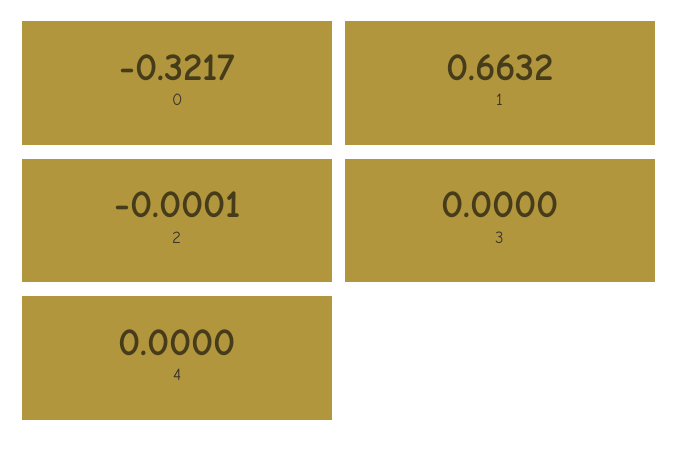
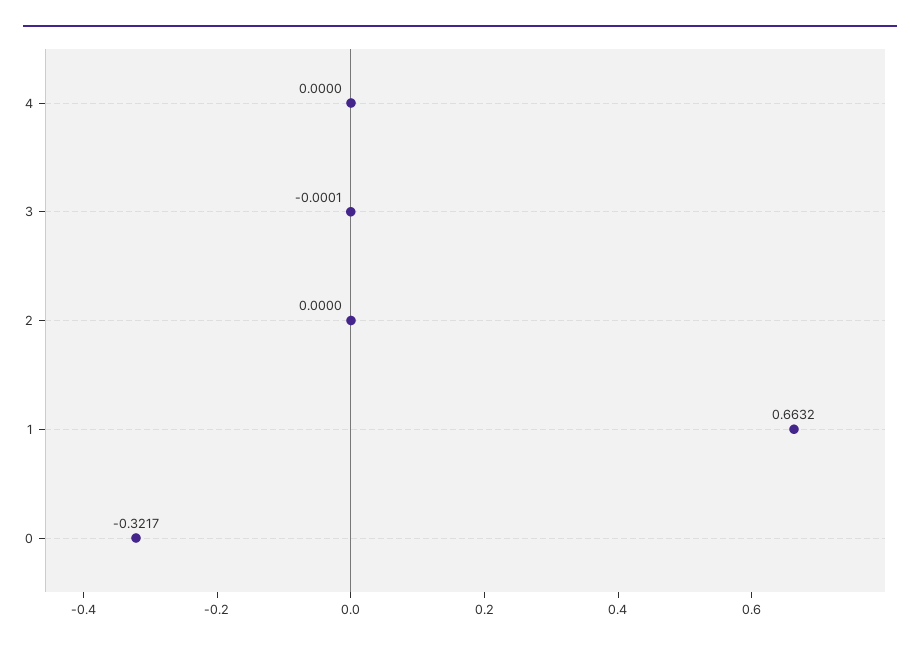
  {
    "0": -0.3217,
    "1": 0.6632,
-   "2": -0.0001,
+   "2": 0,
-   "3": 0,
+   "3": -0.0001,
    "4": 0
  }

